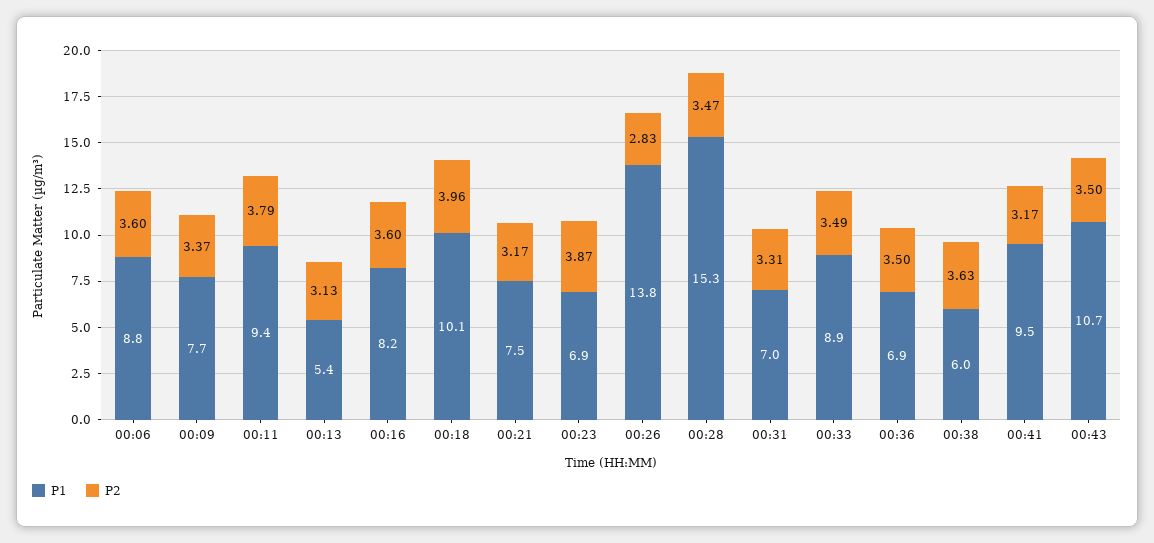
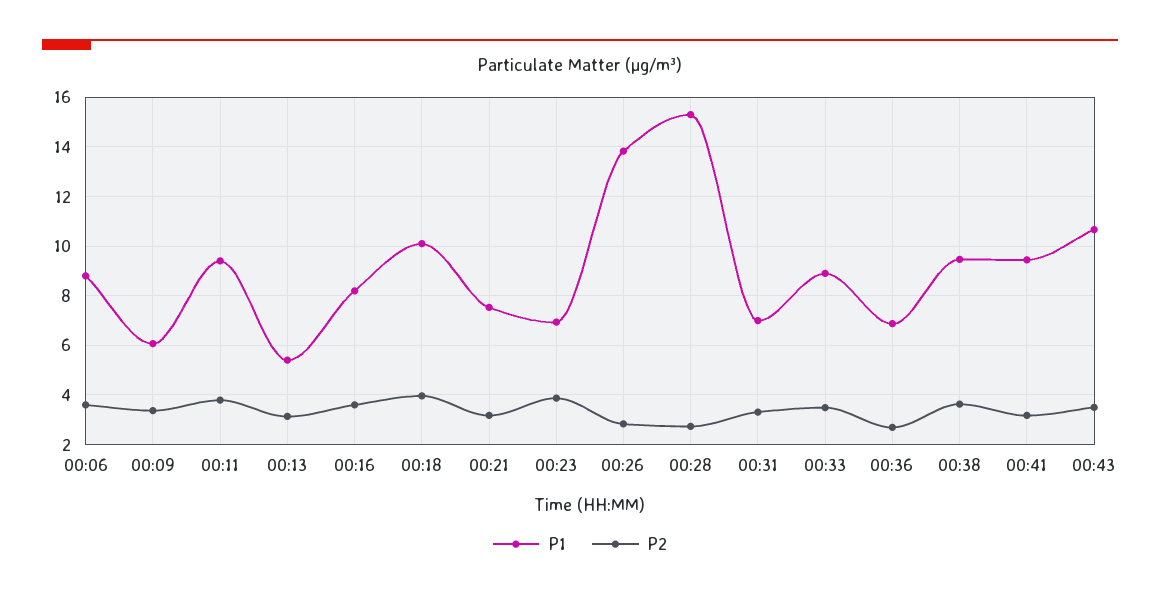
  {
    "P1": {
      "00:06": 8.8,
-     "00:09": 7.7,
+     "00:09": 6,
      "00:11": 9.4,
      "00:13": 5.4,
      "00:16": 8.2,
      "00:18": 10.1,
      "00:21": 7.5,
      "00:23": 6.9,
      "00:26": 13.8,
      "00:28": 15.3,
      "00:31": 7,
      "00:33": 8.9,
      "00:36": 6.9,
-     "00:38": 6,
+     "00:38": 9.5,
      "00:41": 9.5,
      "00:43": 10.7
    },
    "P2": {
      "00:06": 3.6,
      "00:09": 3.37,
      "00:11": 3.79,
      "00:13": 3.13,
      "00:16": 3.6,
      "00:18": 3.96,
      "00:21": 3.17,
      "00:23": 3.87,
      "00:26": 2.83,
-     "00:28": 3.47,
+     "00:28": 2.75,
      "00:31": 3.31,
      "00:33": 3.49,
-     "00:36": 3.5,
+     "00:36": 2.75,
      "00:38": 3.63,
      "00:41": 3.17,
      "00:43": 3.5
    }
  }

